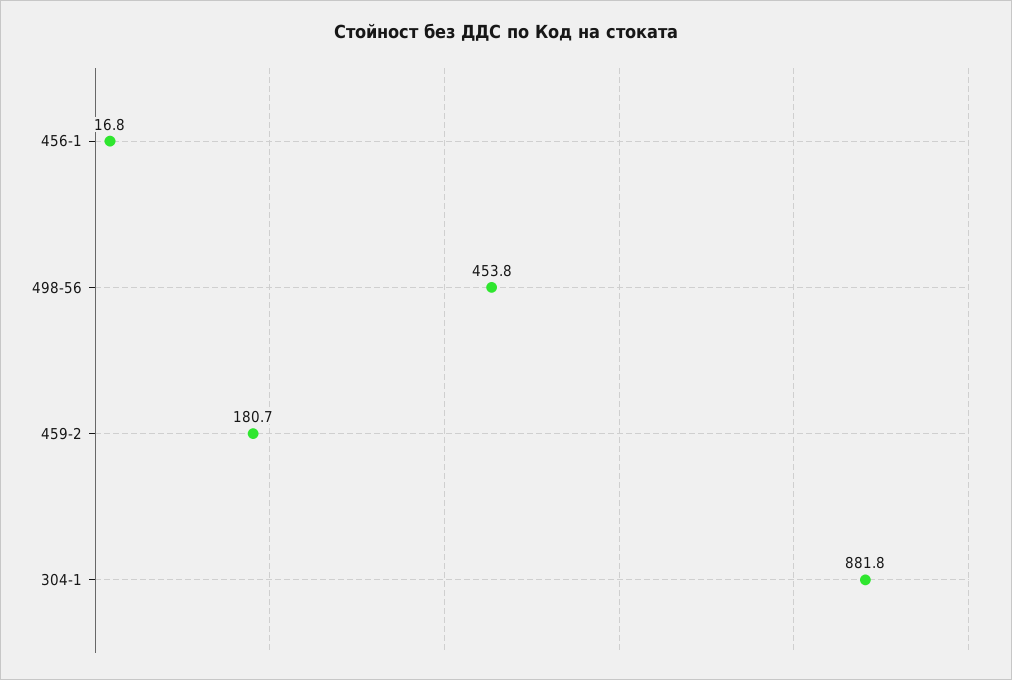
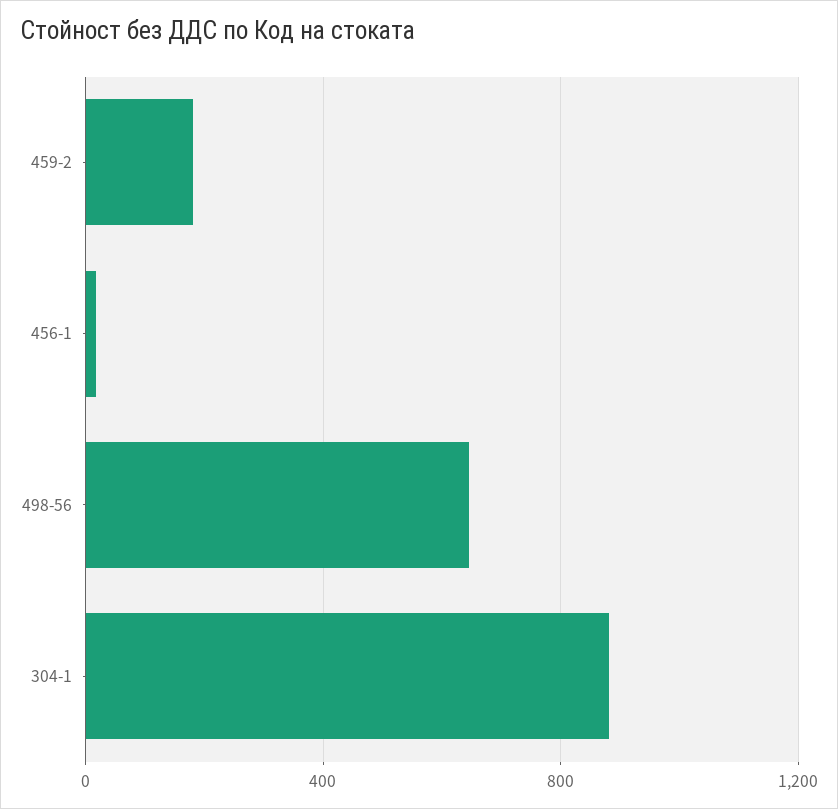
  {
    "456-1": 16.8,
-   "498-56": 453.8,
+   "498-56": 650,
    "459-2": 180.7,
    "304-1": 881.8
  }

